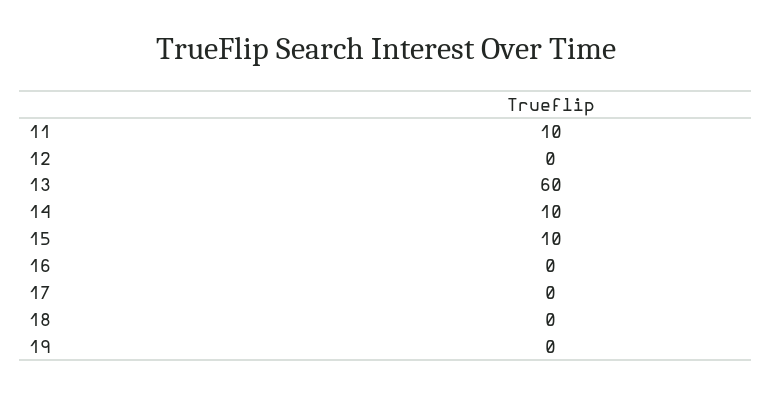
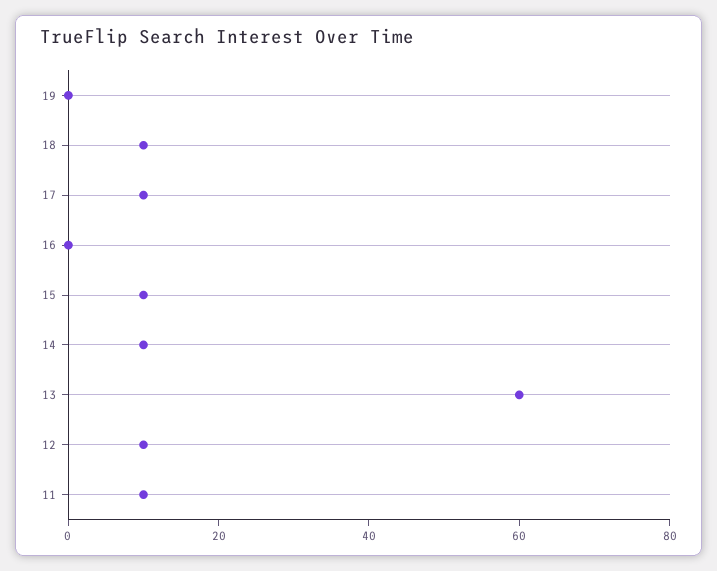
  {
    "11": 10,
-   "12": 0,
+   "12": 10,
    "13": 60,
    "14": 10,
    "15": 10,
    "16": 0,
-   "17": 0,
+   "17": 10,
-   "18": 0,
+   "18": 10,
    "19": 0
  }

